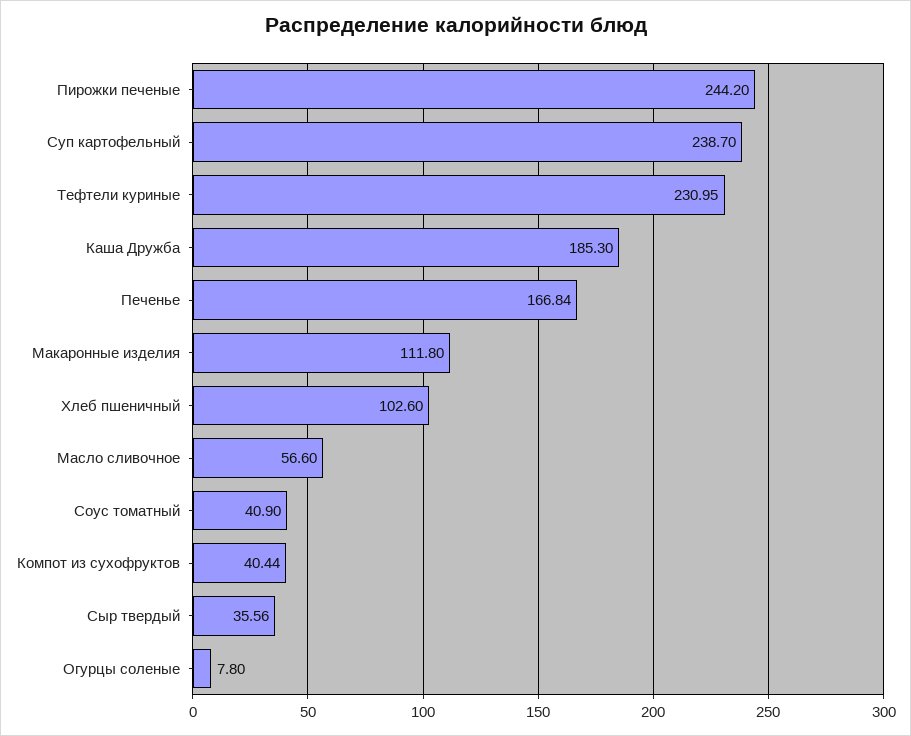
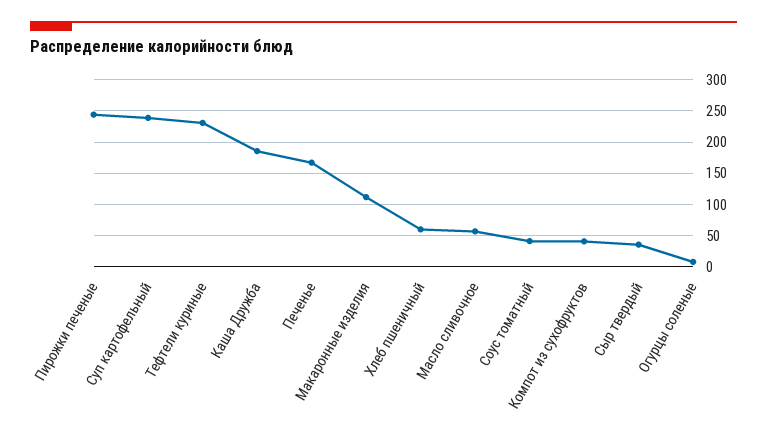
  {
    "Пирожки печеные": 244.2,
    "Суп картофельный": 238.7,
    "Тефтели куриные": 230.95,
    "Каша Дружба": 185.3,
    "Печенье": 166.84,
    "Макаронные изделия": 111.8,
-   "Хлеб пшеничный": 102.6,
+   "Хлеб пшеничный": 60,
    "Масло сливочное": 56.6,
    "Соус томатный": 40.9,
    "Компот из сухофруктов": 40.44,
    "Сыр твердый": 35.56,
    "Огурцы соленые": 7.8
  }

